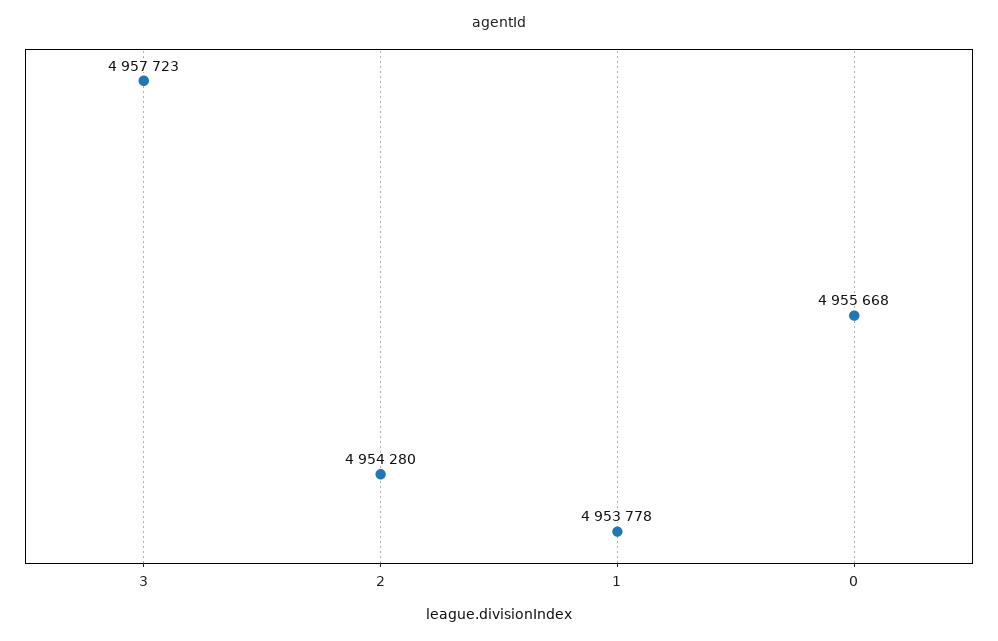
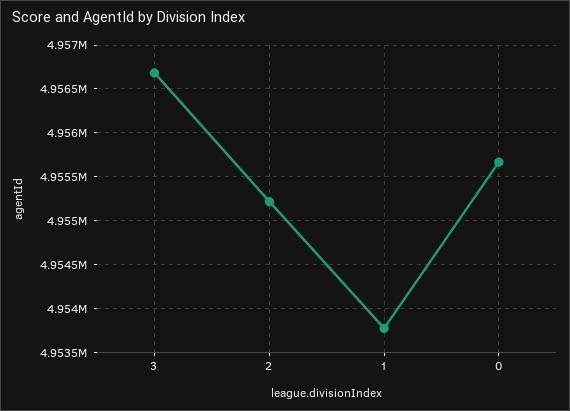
  {
-   "3": 4957723,
+   "3": 4956700,
-   "2": 4954280,
+   "2": 4955200,
    "1": 4953778,
    "0": 4955668
  }

